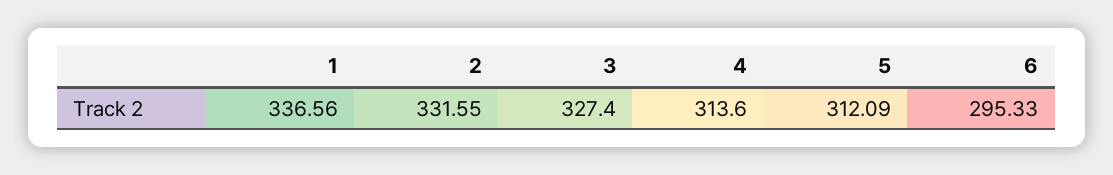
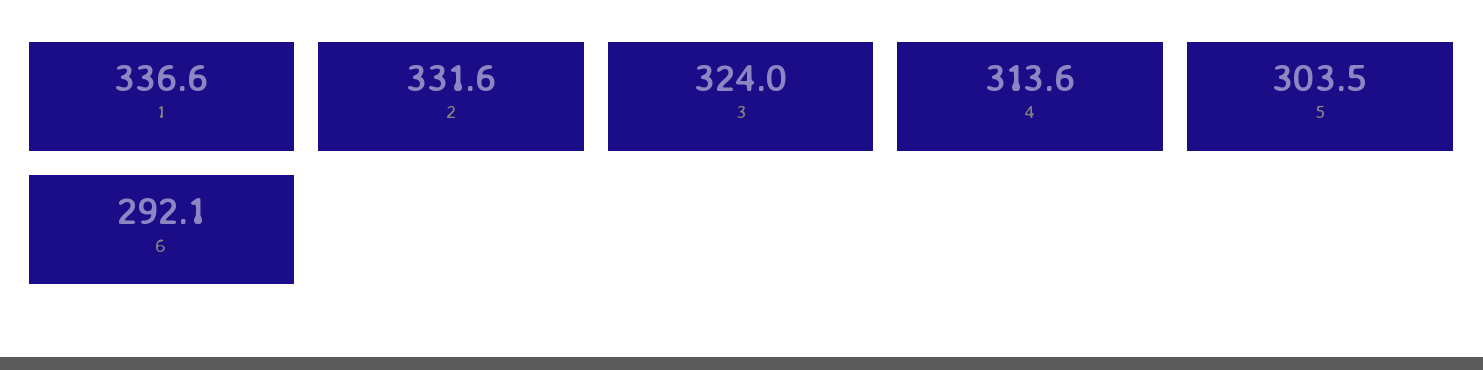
  {
    "1": 336.56,
    "2": 331.55,
-   "3": 327.4,
+   "3": 324,
    "4": 313.6,
-   "5": 312.09,
+   "5": 303.5,
-   "6": 295.33
+   "6": 292.1
  }

